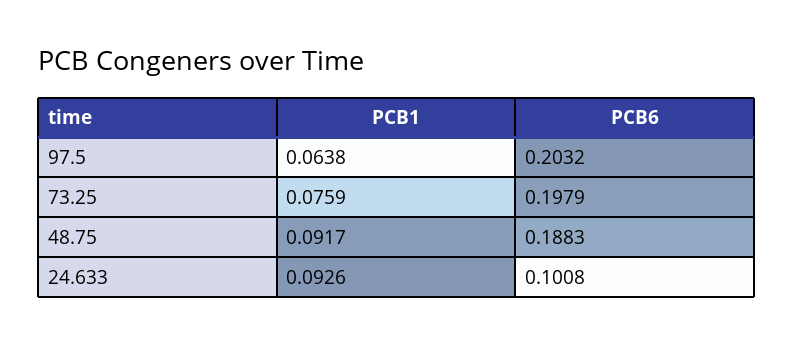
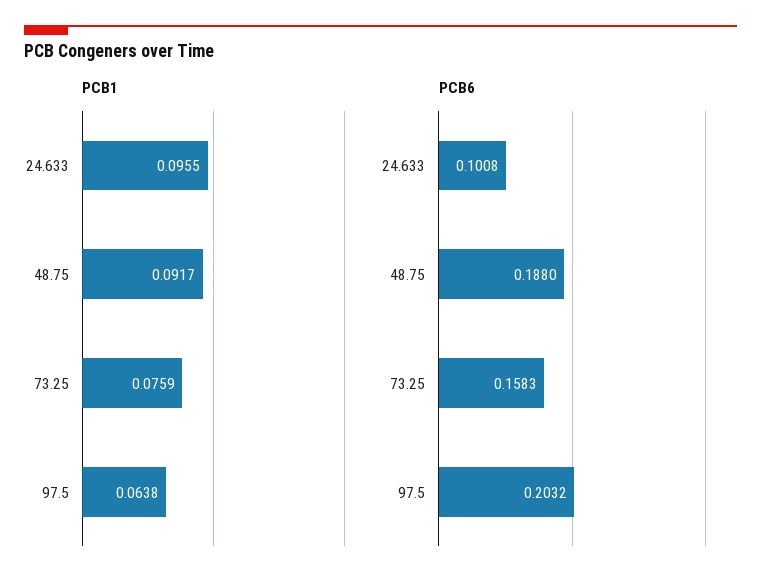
  {
    "PCB1": {
      "97.5": 0.0638,
      "73.25": 0.0759,
      "48.75": 0.0917,
-     "24.633": 0.0926
+     "24.633": 0.0955
    },
    "PCB6": {
      "97.5": 0.2032,
-     "73.25": 0.1979,
+     "73.25": 0.1583,
-     "48.75": 0.1883,
+     "48.75": 0.188,
      "24.633": 0.1008
    }
  }

